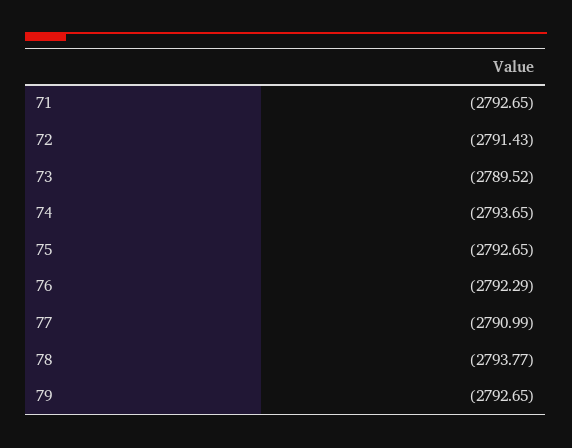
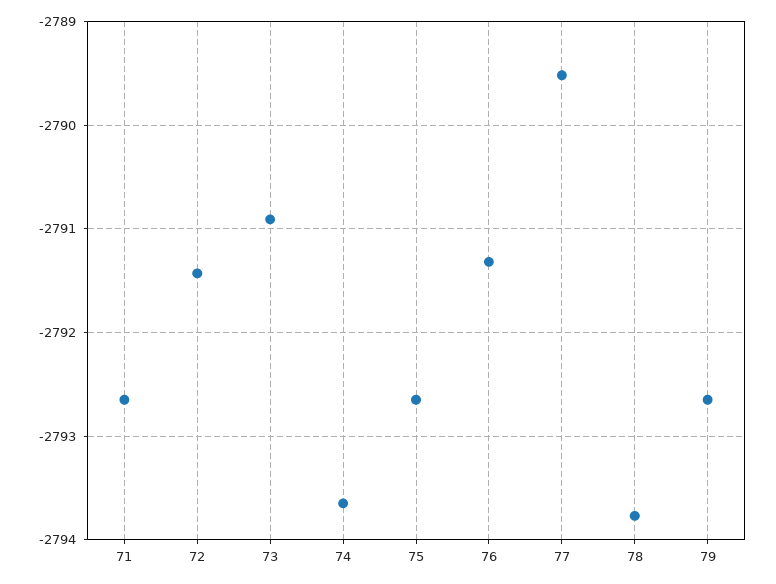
  {
    "71": -2792.65,
    "72": -2791.43,
-   "73": -2789.52,
+   "73": -2790.9,
    "74": -2793.65,
    "75": -2792.65,
-   "76": -2792.29,
+   "76": -2791.3,
-   "77": -2790.99,
+   "77": -2789.5,
    "78": -2793.77,
    "79": -2792.65
  }

